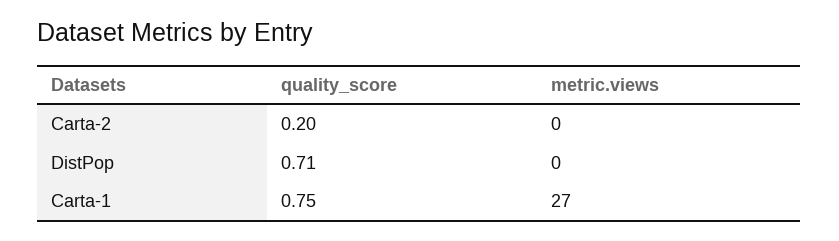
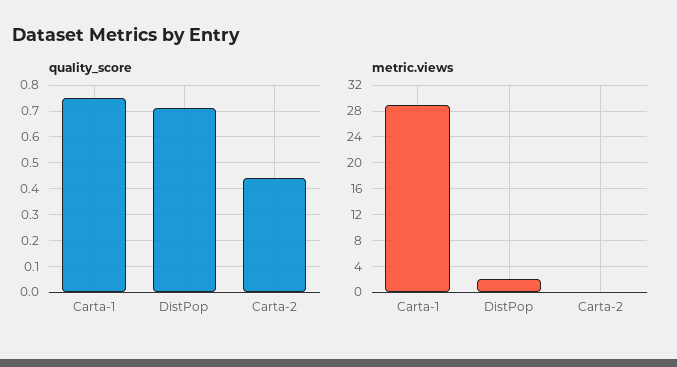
  {
    "quality_score": {
-     "Carta-2": 0.2,
+     "Carta-2": 0.45,
      "DistPop": 0.71,
      "Carta-1": 0.75
    },
    "metric.views": {
      "Carta-2": 0,
-     "DistPop": 0,
+     "DistPop": 2,
-     "Carta-1": 27
+     "Carta-1": 29
    }
  }

